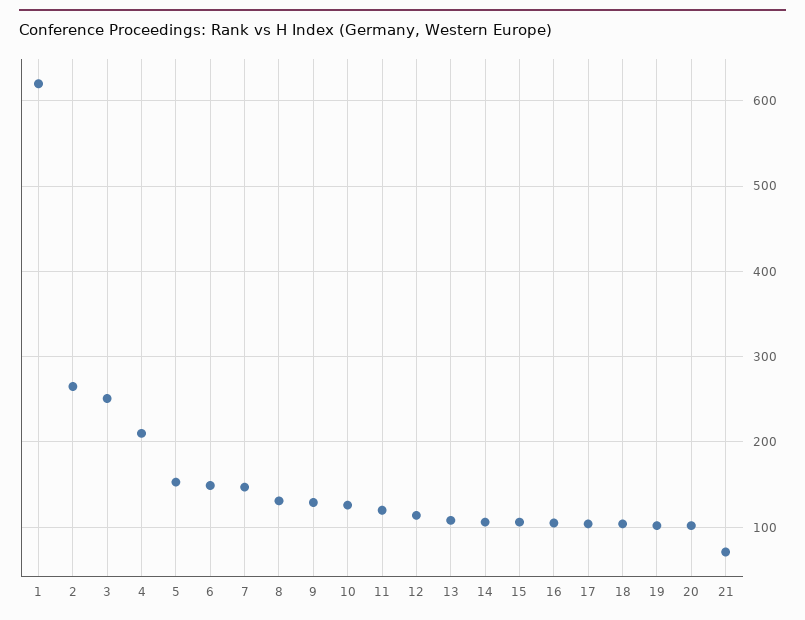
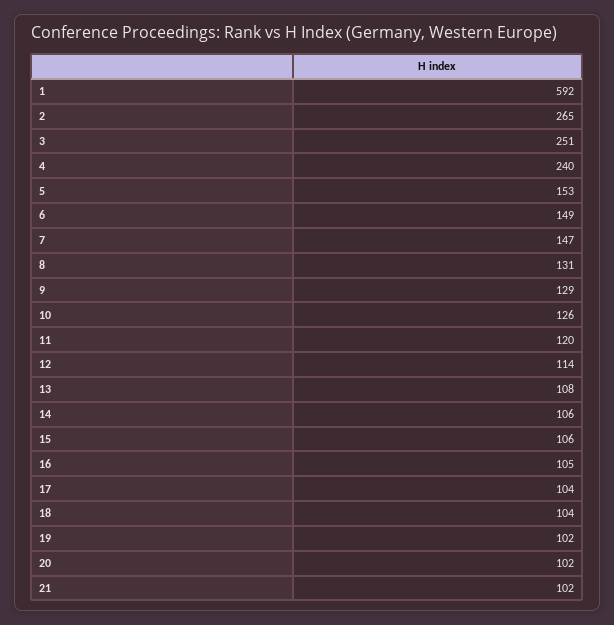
  {
-   "1": 620,
+   "1": 592,
    "2": 265,
    "3": 251,
-   "4": 210,
+   "4": 240,
    "5": 153,
    "6": 149,
    "7": 147,
    "8": 131,
    "9": 129,
    "10": 126,
    "11": 120,
    "12": 114,
    "13": 108,
    "14": 106,
    "15": 106,
    "16": 105,
    "17": 104,
    "18": 104,
    "19": 102,
    "20": 102,
-   "21": 70
+   "21": 102
  }

